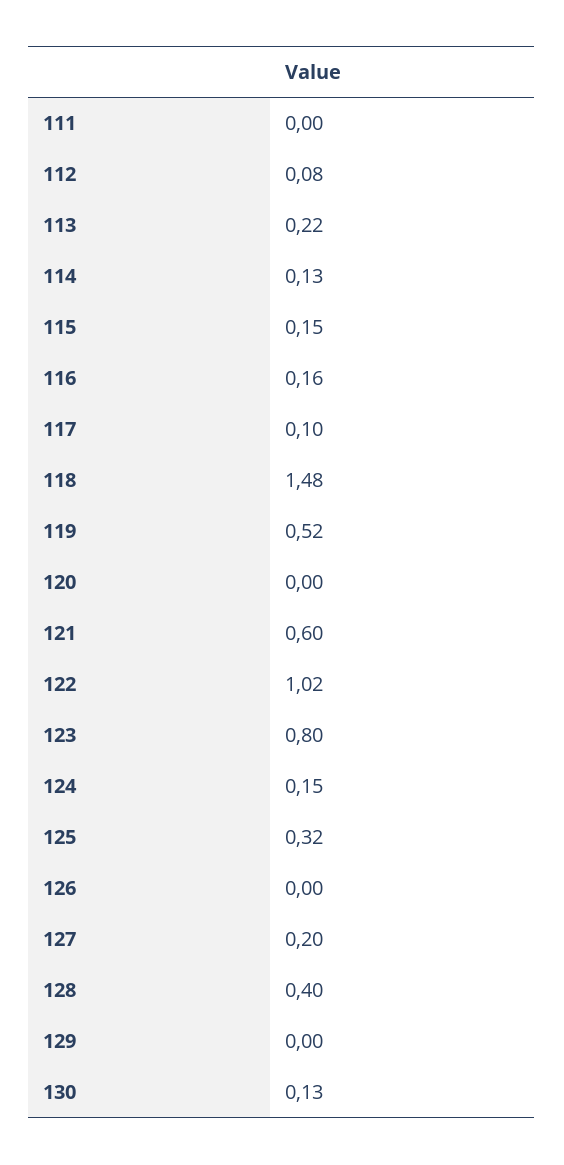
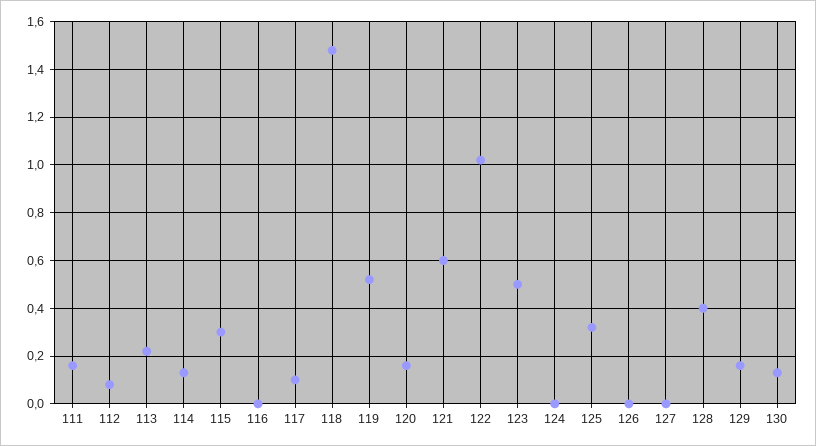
  {
-   "111": 0,
+   "111": 0.15,
    "112": 0.08,
    "113": 0.22,
    "114": 0.13,
-   "115": 0.15,
+   "115": 0.3,
-   "116": 0.16,
+   "116": 0,
    "117": 0.1,
    "118": 1.48,
    "119": 0.52,
-   "120": 0,
+   "120": 0.15,
    "121": 0.6,
    "122": 1.02,
-   "123": 0.8,
+   "123": 0.5,
-   "124": 0.15,
+   "124": 0,
    "125": 0.32,
    "126": 0,
-   "127": 0.2,
+   "127": 0,
    "128": 0.4,
-   "129": 0,
+   "129": 0.15,
    "130": 0.13
  }

